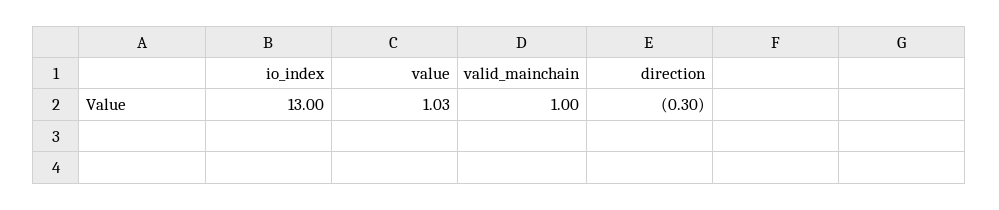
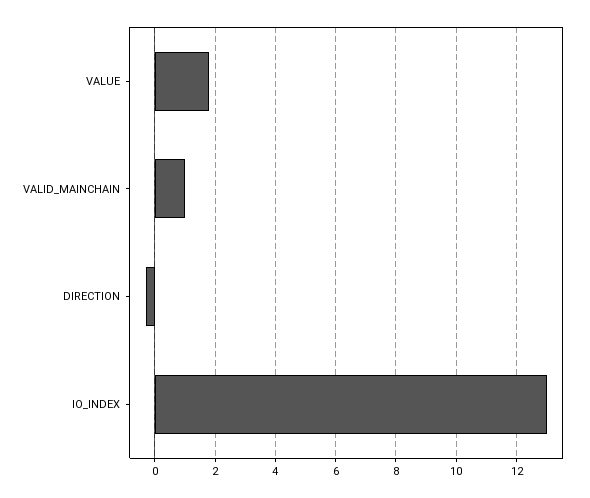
  {
    "io_index": 13,
-   "value": 1.03,
+   "value": 1.8,
    "valid_mainchain": 1,
    "direction": -0.3
  }

